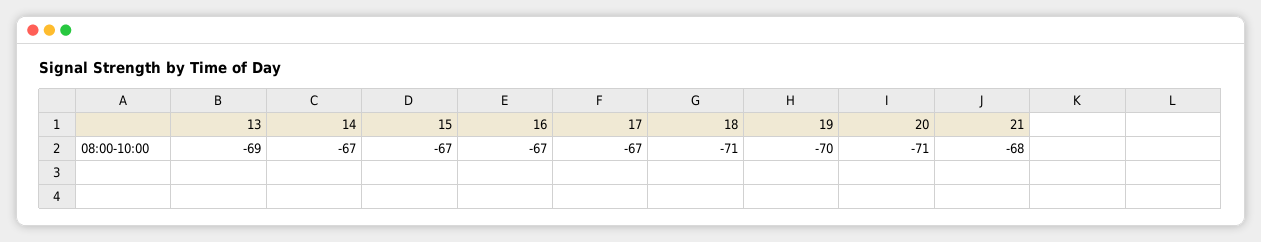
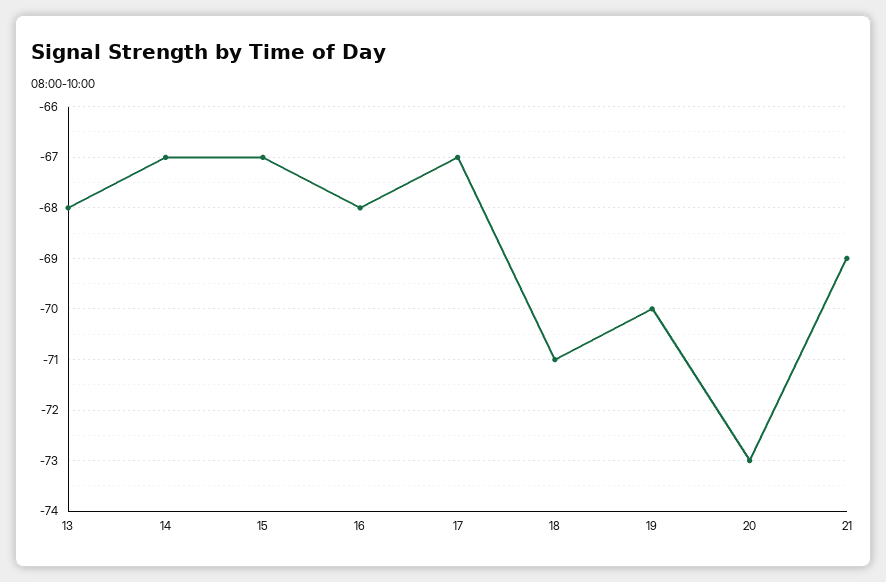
  {
-   "13": -69,
+   "13": -68,
    "14": -67,
    "15": -67,
-   "16": -67,
+   "16": -68,
    "17": -67,
    "18": -71,
    "19": -70,
-   "20": -71,
+   "20": -73,
-   "21": -68
+   "21": -69
  }

